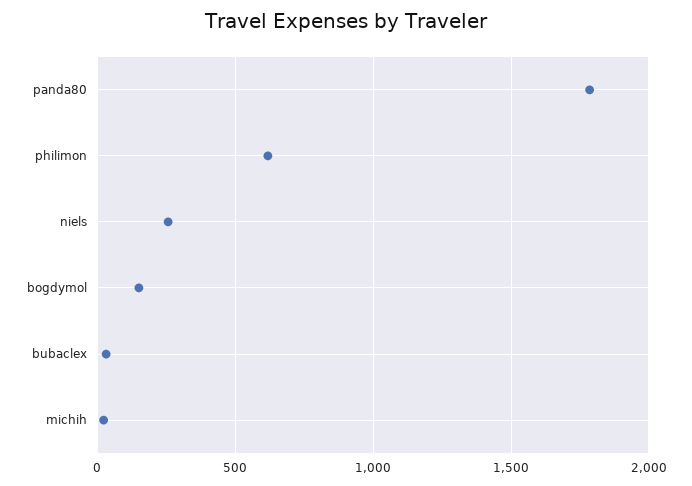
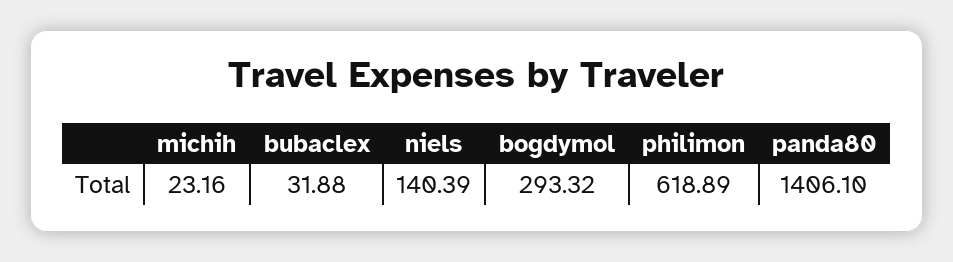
  {
-   "panda80": 1800,
+   "panda80": 1406.1,
    "philimon": 618.89,
-   "niels": 250,
+   "niels": 140.39,
-   "bogdymol": 150,
+   "bogdymol": 293.32,
    "bubaclex": 31.88,
    "michih": 23.16
  }

